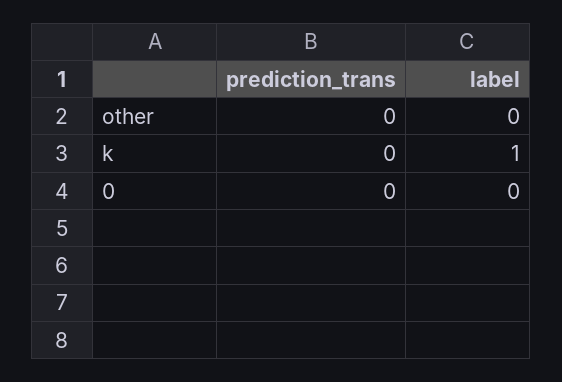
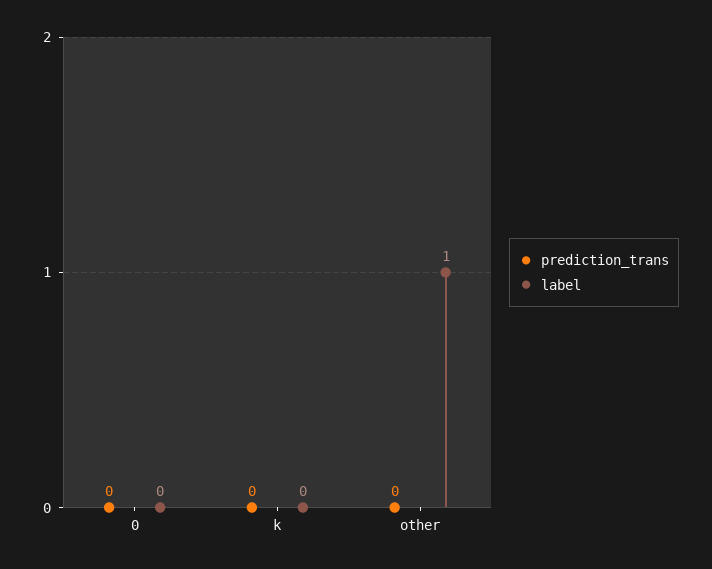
  {
    "prediction_trans": {
      "other": 0,
      "k": 0,
      "0": 0
    },
    "label": {
-     "other": 0,
+     "other": 1,
-     "k": 1,
+     "k": 0,
      "0": 0
    }
  }

